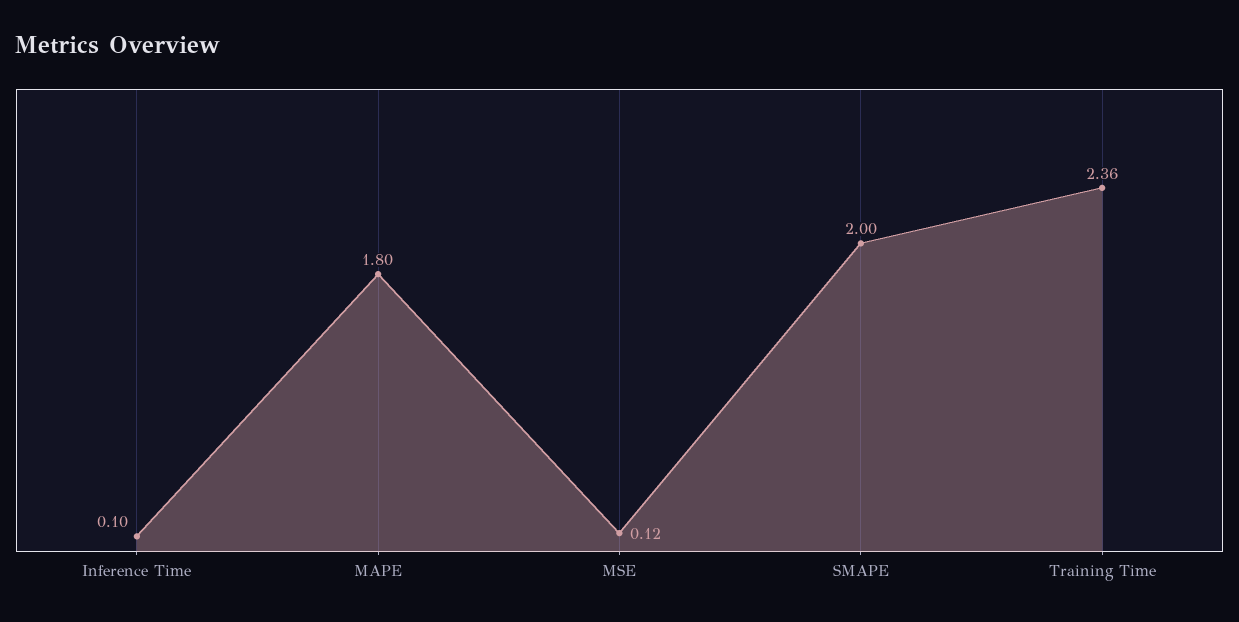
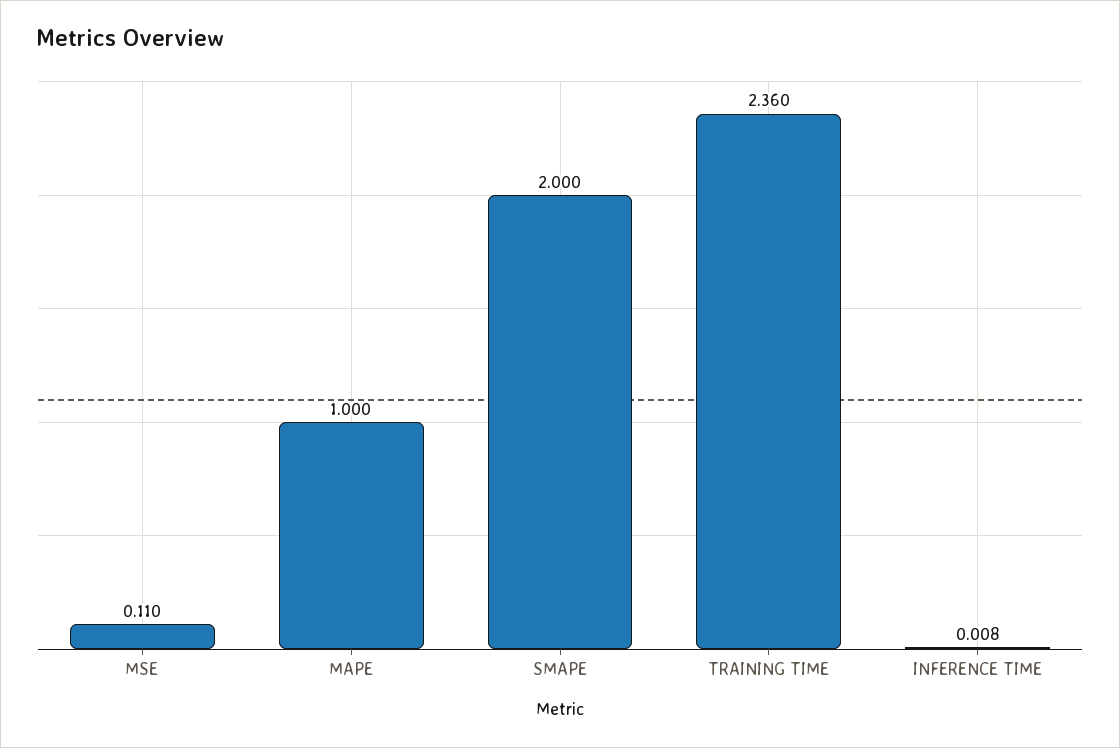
  {
-   "Inference Time": 0.1,
+   "Inference Time": 0.008,
-   "MAPE": 1.8,
+   "MAPE": 1,
-   "MSE": 0.12,
+   "MSE": 0.11,
    "SMAPE": 2,
    "Training Time": 2.36
  }

